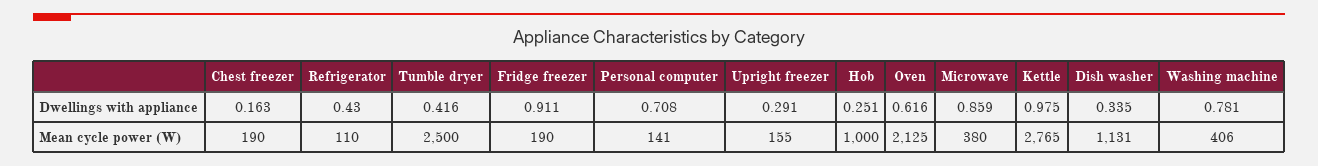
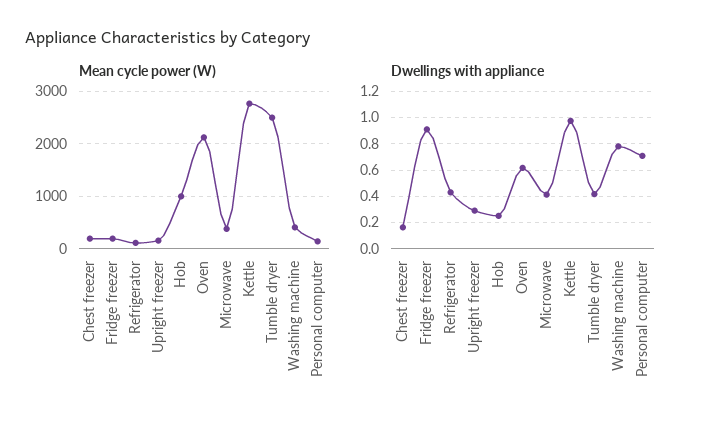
  {
    "Dwellings with appliance": {
      "Chest freezer": 0.163,
      "Refrigerator": 0.43,
      "Tumble dryer": 0.416,
      "Fridge freezer": 0.911,
      "Personal computer": 0.708,
      "Upright freezer": 0.291,
      "Hob": 0.251,
      "Oven": 0.616,
-     "Microwave": 0.859,
+     "Microwave": 0.4,
      "Kettle": 0.975,
-     "Dish washer": 0.335,
      "Washing machine": 0.781
    },
    "Mean cycle power (W)": {
      "Chest freezer": 190,
      "Refrigerator": 110,
      "Tumble dryer": 2500,
      "Fridge freezer": 190,
      "Personal computer": 141,
      "Upright freezer": 155,
      "Hob": 1000,
      "Oven": 2125,
      "Microwave": 380,
      "Kettle": 2765,
-     "Dish washer": 1131,
      "Washing machine": 406
    }
  }

